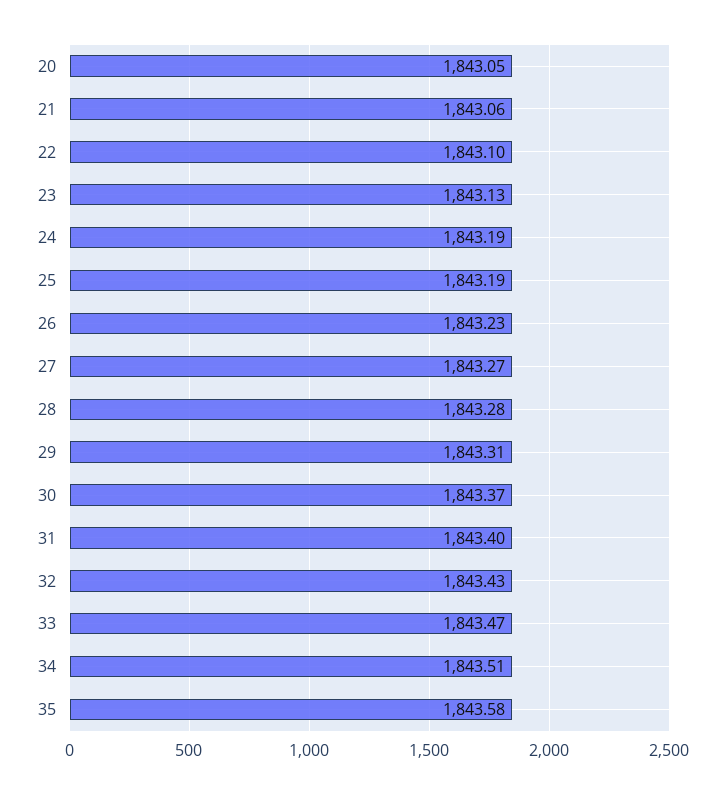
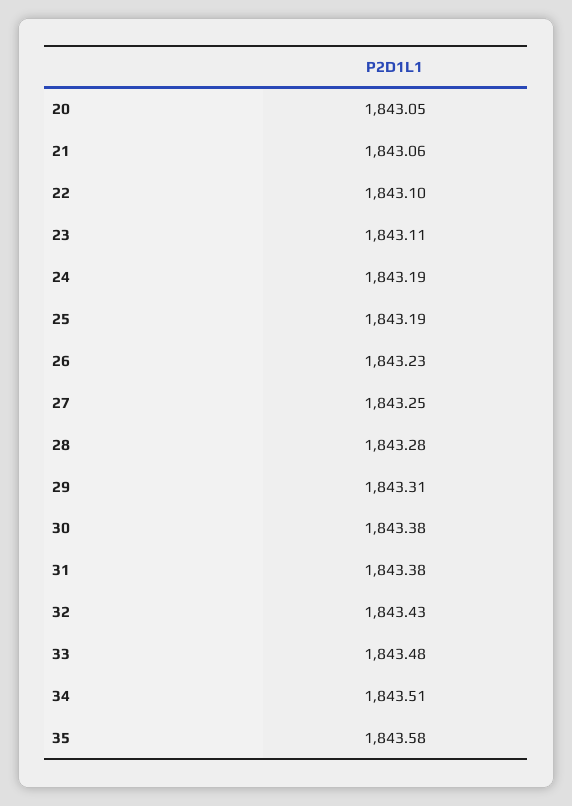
  {
    "20": 1843.05,
    "21": 1843.06,
    "22": 1843.1,
-   "23": 1843.13,
+   "23": 1843.11,
    "24": 1843.19,
    "25": 1843.19,
    "26": 1843.23,
-   "27": 1843.27,
+   "27": 1843.25,
    "28": 1843.28,
    "29": 1843.31,
-   "30": 1843.37,
+   "30": 1843.38,
-   "31": 1843.4,
+   "31": 1843.38,
    "32": 1843.43,
-   "33": 1843.47,
+   "33": 1843.48,
    "34": 1843.51,
    "35": 1843.58
  }

